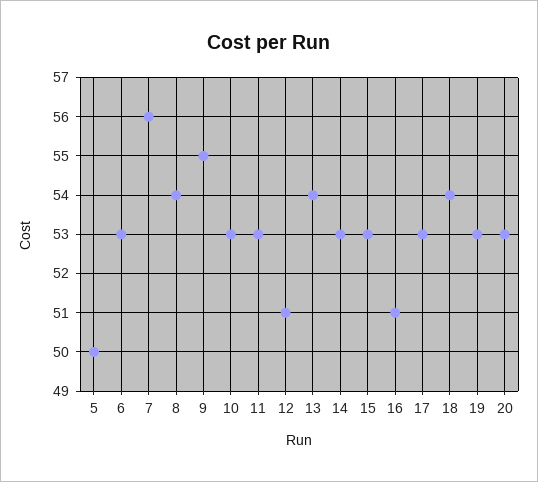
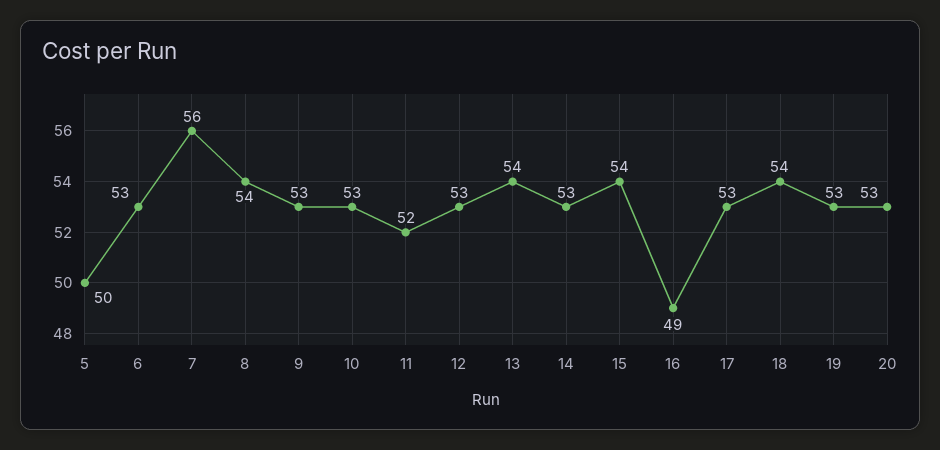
  {
    "5": 50,
    "6": 53,
    "7": 56,
    "8": 54,
-   "9": 55,
+   "9": 53,
    "10": 53,
-   "11": 53,
+   "11": 52,
-   "12": 51,
+   "12": 53,
    "13": 54,
    "14": 53,
-   "15": 53,
+   "15": 54,
-   "16": 51,
+   "16": 49,
    "17": 53,
    "18": 54,
    "19": 53,
    "20": 53
  }

